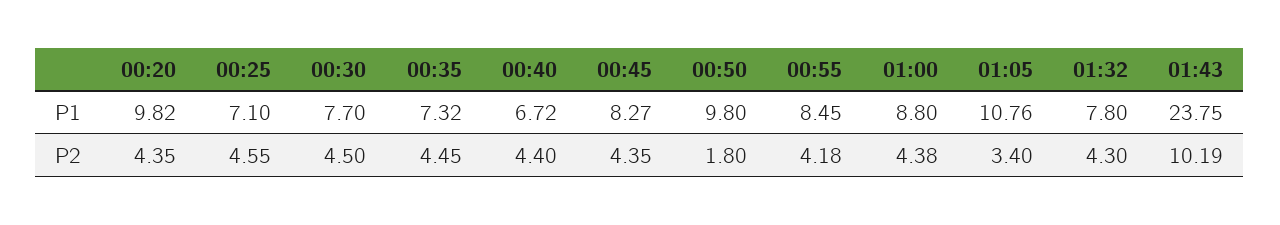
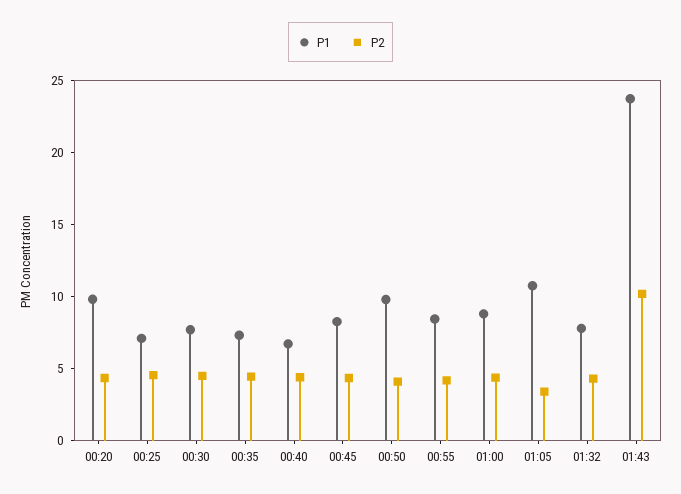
  {
    "P1": {
      "00:20": 9.82,
      "00:25": 7.1,
      "00:30": 7.7,
      "00:35": 7.32,
      "00:40": 6.72,
      "00:45": 8.27,
      "00:50": 9.8,
      "00:55": 8.45,
      "01:00": 8.8,
      "01:05": 10.76,
      "01:32": 7.8,
      "01:43": 23.75
    },
    "P2": {
      "00:20": 4.35,
      "00:25": 4.55,
      "00:30": 4.5,
      "00:35": 4.45,
      "00:40": 4.4,
      "00:45": 4.35,
-     "00:50": 1.8,
+     "00:50": 4,
      "00:55": 4.18,
      "01:00": 4.38,
      "01:05": 3.4,
      "01:32": 4.3,
      "01:43": 10.19
    }
  }

